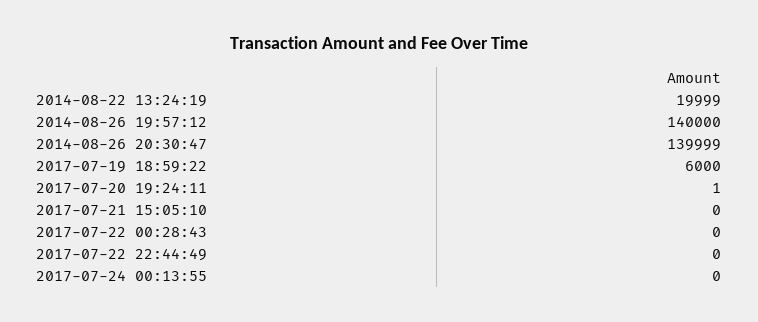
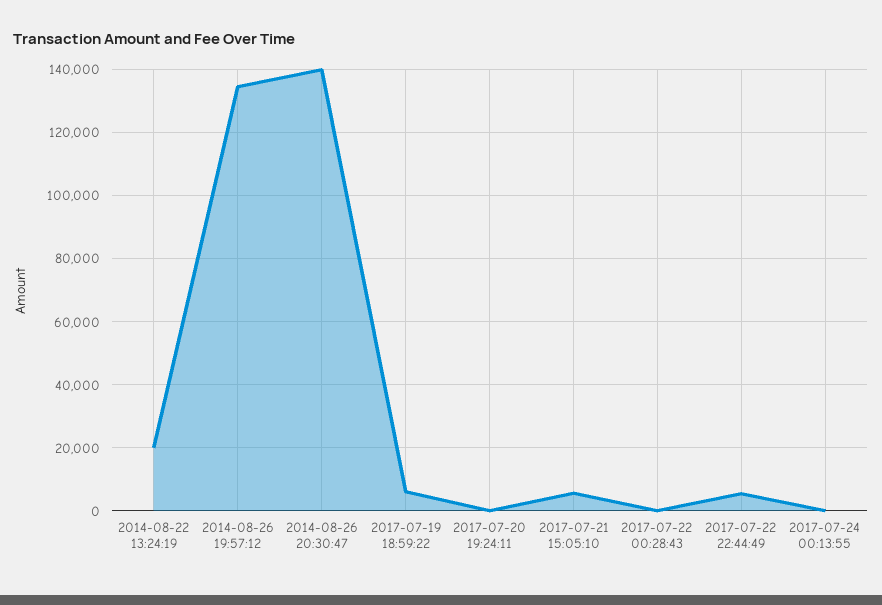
  {
    "2014-08-22 13:24:19": 19999,
-   "2014-08-26 19:57:12": 140000,
+   "2014-08-26 19:57:12": 134000,
    "2014-08-26 20:30:47": 139999,
    "2017-07-19 18:59:22": 6000,
    "2017-07-20 19:24:11": 1,
-   "2017-07-21 15:05:10": 0,
+   "2017-07-21 15:05:10": 6000,
    "2017-07-22 00:28:43": 0,
-   "2017-07-22 22:44:49": 0,
+   "2017-07-22 22:44:49": 6000,
    "2017-07-24 00:13:55": 0
  }

